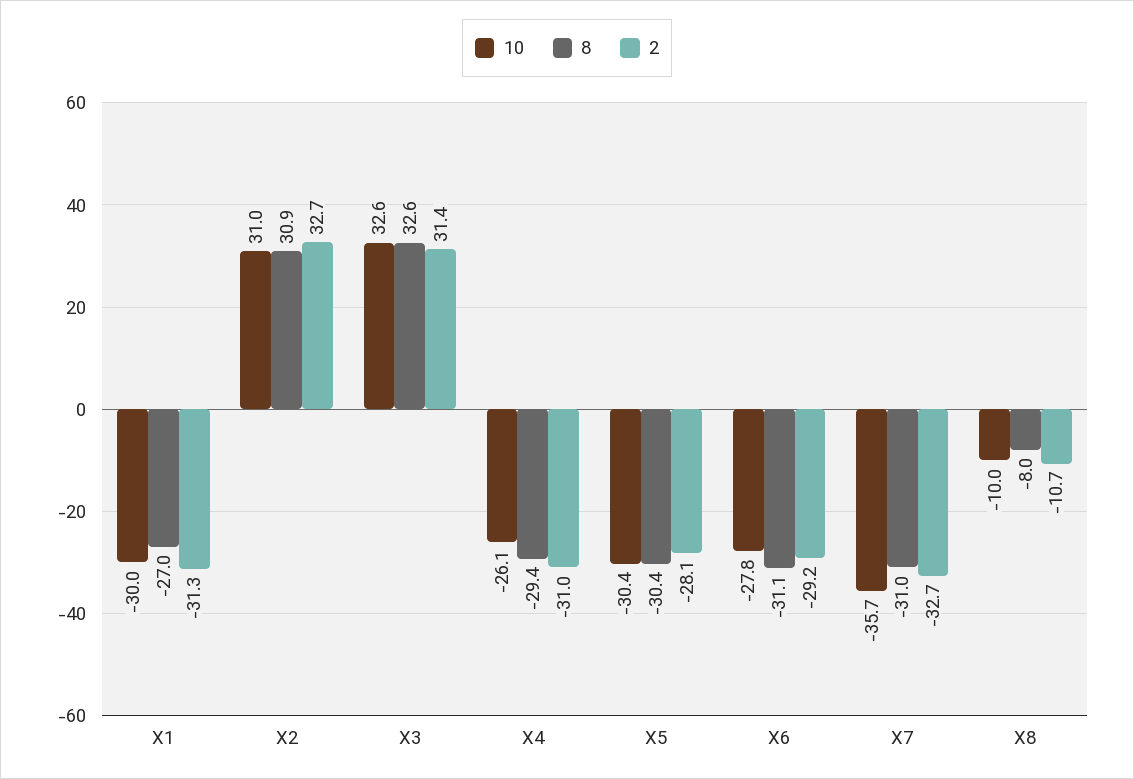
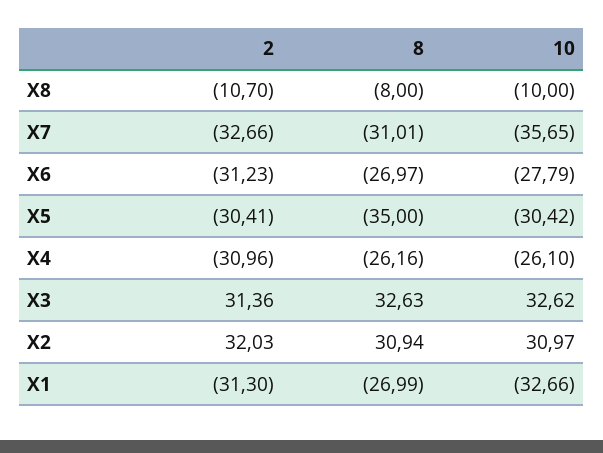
  {
    "10": {
-     "X1": -30,
+     "X1": -32.66,
      "X2": 30.97,
      "X3": 32.62,
      "X4": -26.1,
      "X5": -30.42,
      "X6": -27.79,
      "X7": -35.65,
      "X8": -10
    },
    "8": {
      "X1": -26.99,
      "X2": 30.94,
      "X3": 32.63,
-     "X4": -29.4,
+     "X4": -26.16,
-     "X5": -30.4,
+     "X5": -35,
-     "X6": -31.1,
+     "X6": -26.97,
      "X7": -31.01,
      "X8": -8
    },
    "2": {
      "X1": -31.3,
-     "X2": 32.7,
+     "X2": 32.03,
      "X3": 31.36,
      "X4": -30.96,
-     "X5": -28.1,
+     "X5": -30.41,
-     "X6": -29.2,
+     "X6": -31.23,
      "X7": -32.66,
      "X8": -10.7
    }
  }

